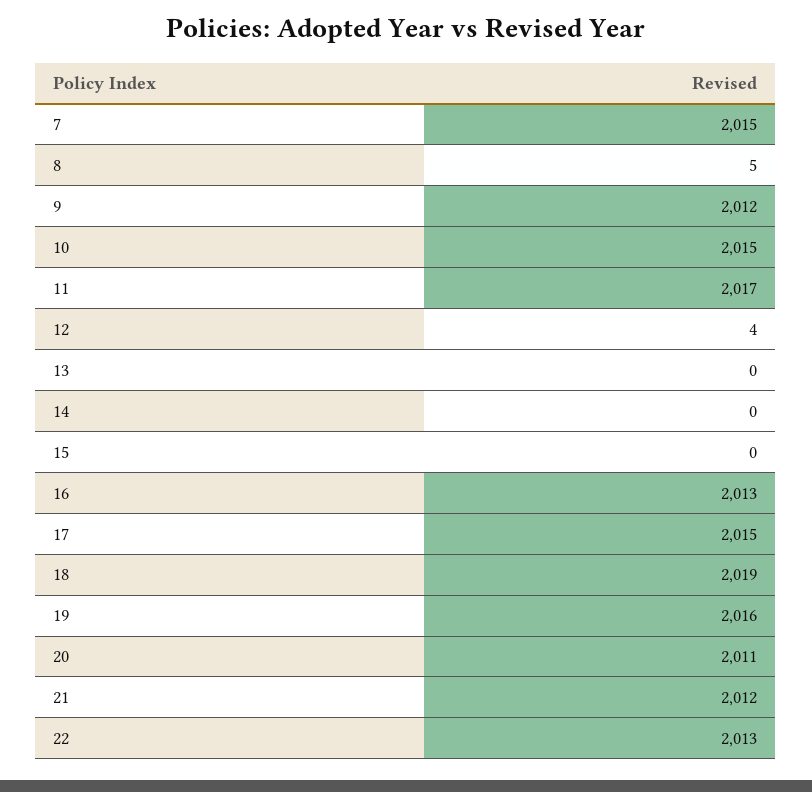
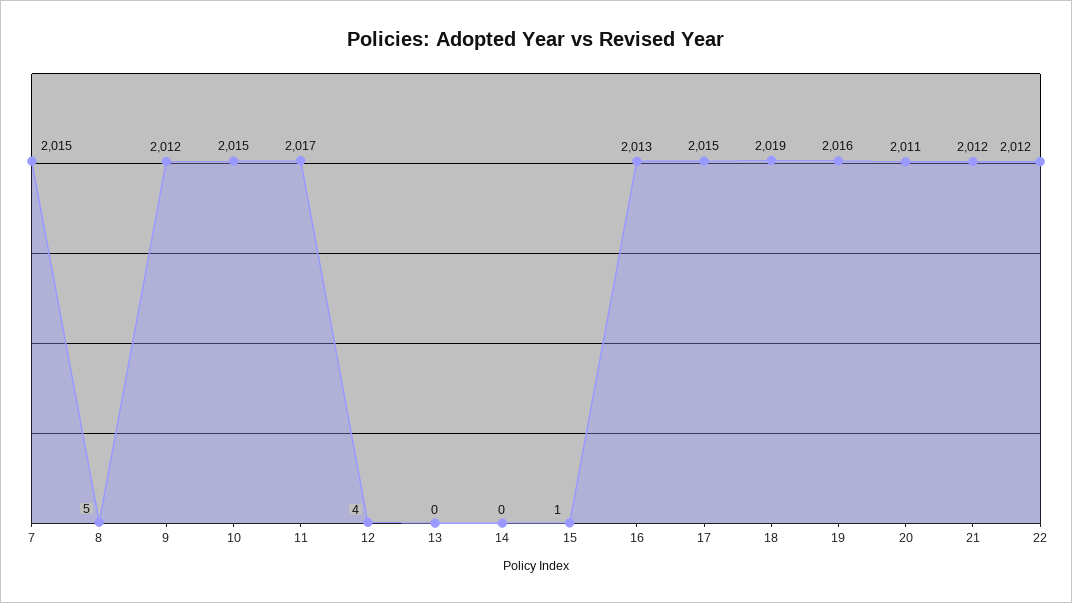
  {
    "7": 2015,
    "8": 5,
    "9": 2012,
    "10": 2015,
    "11": 2017,
    "12": 4,
    "13": 0,
    "14": 0,
-   "15": 0,
+   "15": 1,
    "16": 2013,
    "17": 2015,
    "18": 2019,
    "19": 2016,
    "20": 2011,
    "21": 2012,
-   "22": 2013
+   "22": 2012
  }

